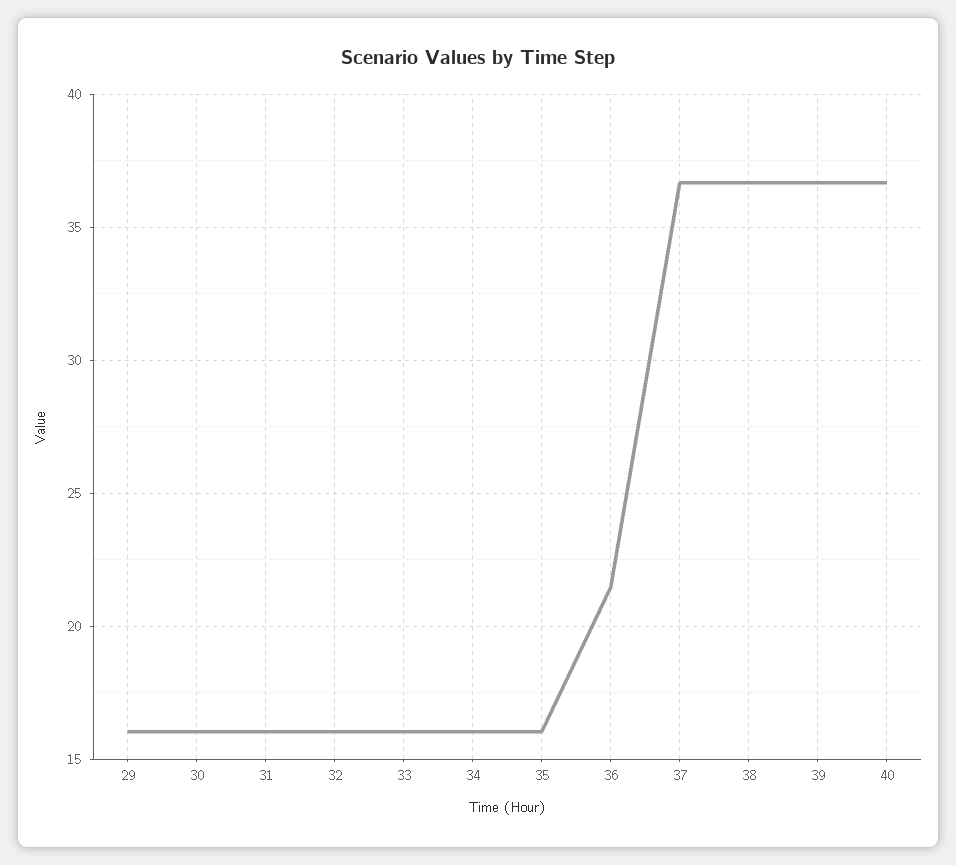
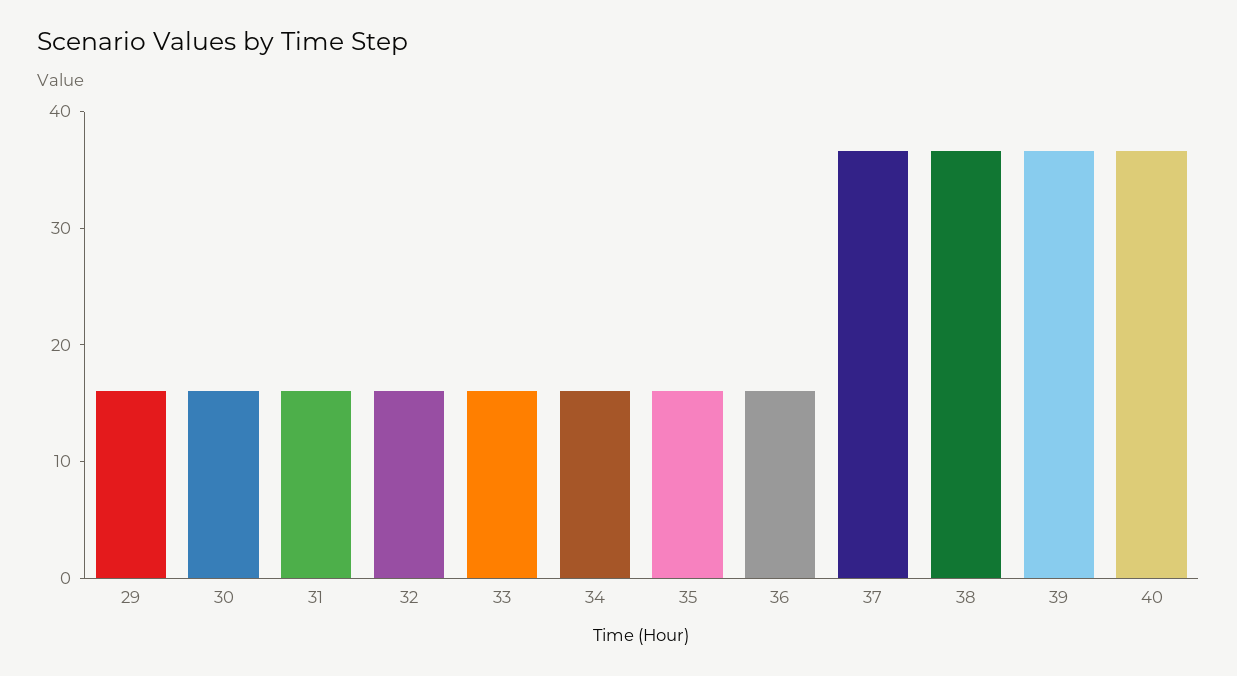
  {
    "29": 16,
    "30": 16,
    "31": 16,
    "32": 16,
    "33": 16,
    "34": 16,
    "35": 16,
-   "36": 21.5,
+   "36": 16,
    "37": 36.5,
    "38": 36.5,
    "39": 36.5,
    "40": 36.5
  }

